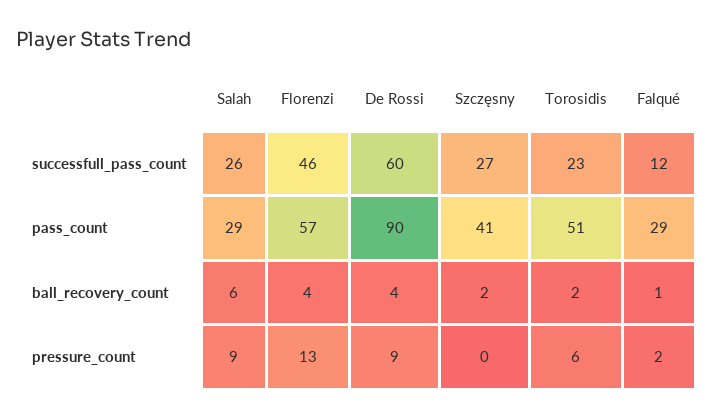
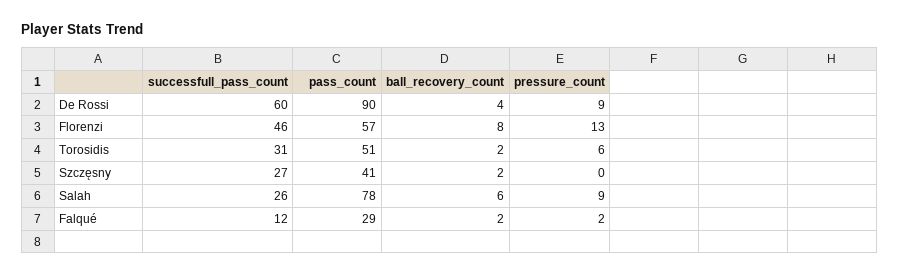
  {
    "Salah": {
      "successfull_pass_count": 26,
-     "pass_count": 29,
+     "pass_count": 78,
      "ball_recovery_count": 6,
      "pressure_count": 9
    },
    "Florenzi": {
      "successfull_pass_count": 46,
      "pass_count": 57,
-     "ball_recovery_count": 4,
+     "ball_recovery_count": 8,
      "pressure_count": 13
    },
    "De Rossi": {
      "successfull_pass_count": 60,
      "pass_count": 90,
      "ball_recovery_count": 4,
      "pressure_count": 9
    },
    "Szczęsny": {
      "successfull_pass_count": 27,
      "pass_count": 41,
      "ball_recovery_count": 2,
      "pressure_count": 0
    },
    "Torosidis": {
-     "successfull_pass_count": 23,
+     "successfull_pass_count": 31,
      "pass_count": 51,
      "ball_recovery_count": 2,
      "pressure_count": 6
    },
    "Falqué": {
      "successfull_pass_count": 12,
      "pass_count": 29,
-     "ball_recovery_count": 1,
+     "ball_recovery_count": 2,
      "pressure_count": 2
    }
  }

